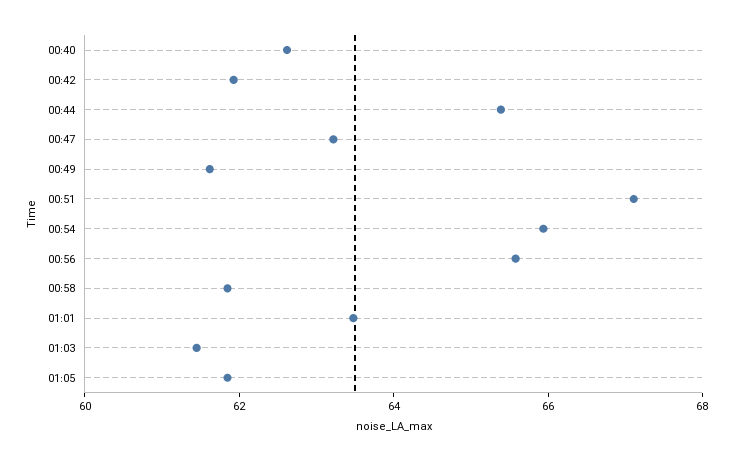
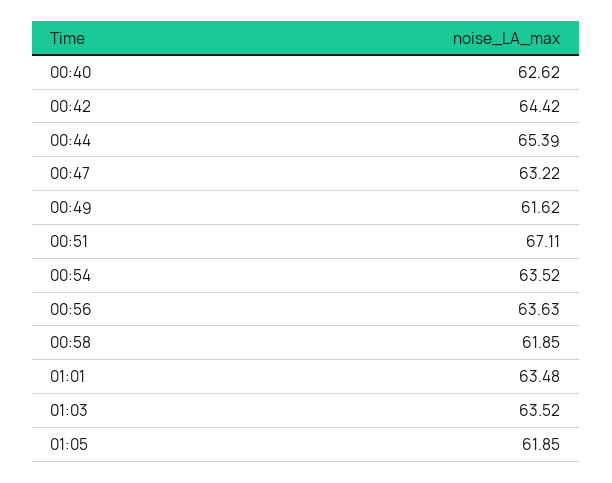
  {
    "00:40": 62.62,
-   "00:42": 62,
+   "00:42": 64.42,
    "00:44": 65.39,
    "00:47": 63.22,
    "00:49": 61.62,
    "00:51": 67.11,
-   "00:54": 66,
+   "00:54": 63.52,
-   "00:56": 65.5,
+   "00:56": 63.63,
    "00:58": 61.85,
    "01:01": 63.48,
-   "01:03": 61.5,
+   "01:03": 63.52,
    "01:05": 61.85
  }

